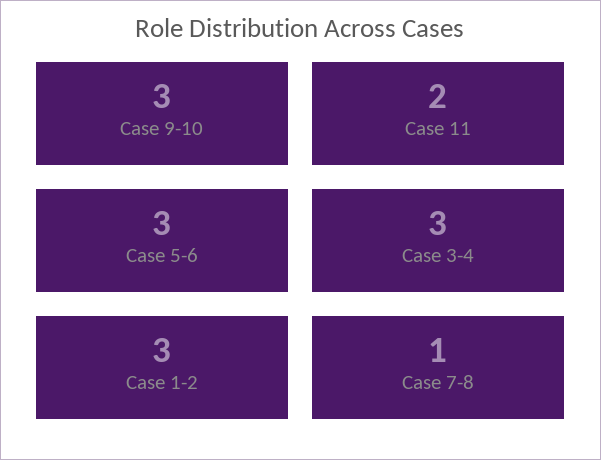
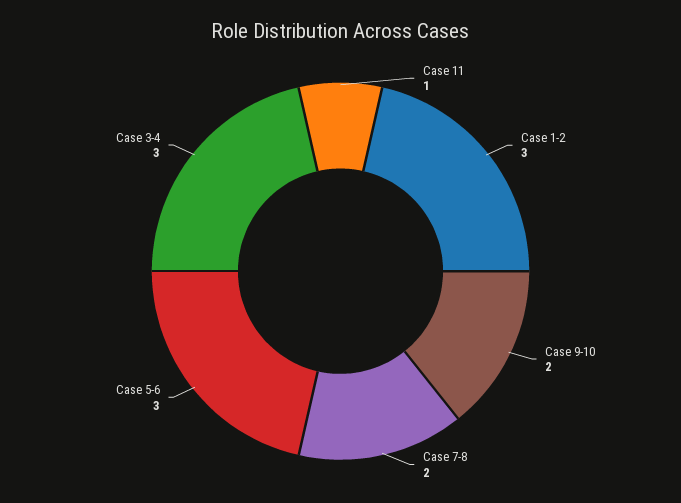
  {
-   "Case 9-10": 3,
+   "Case 9-10": 2,
-   "Case 11": 2,
+   "Case 11": 1,
    "Case 5-6": 3,
    "Case 3-4": 3,
    "Case 1-2": 3,
-   "Case 7-8": 1
+   "Case 7-8": 2
  }

